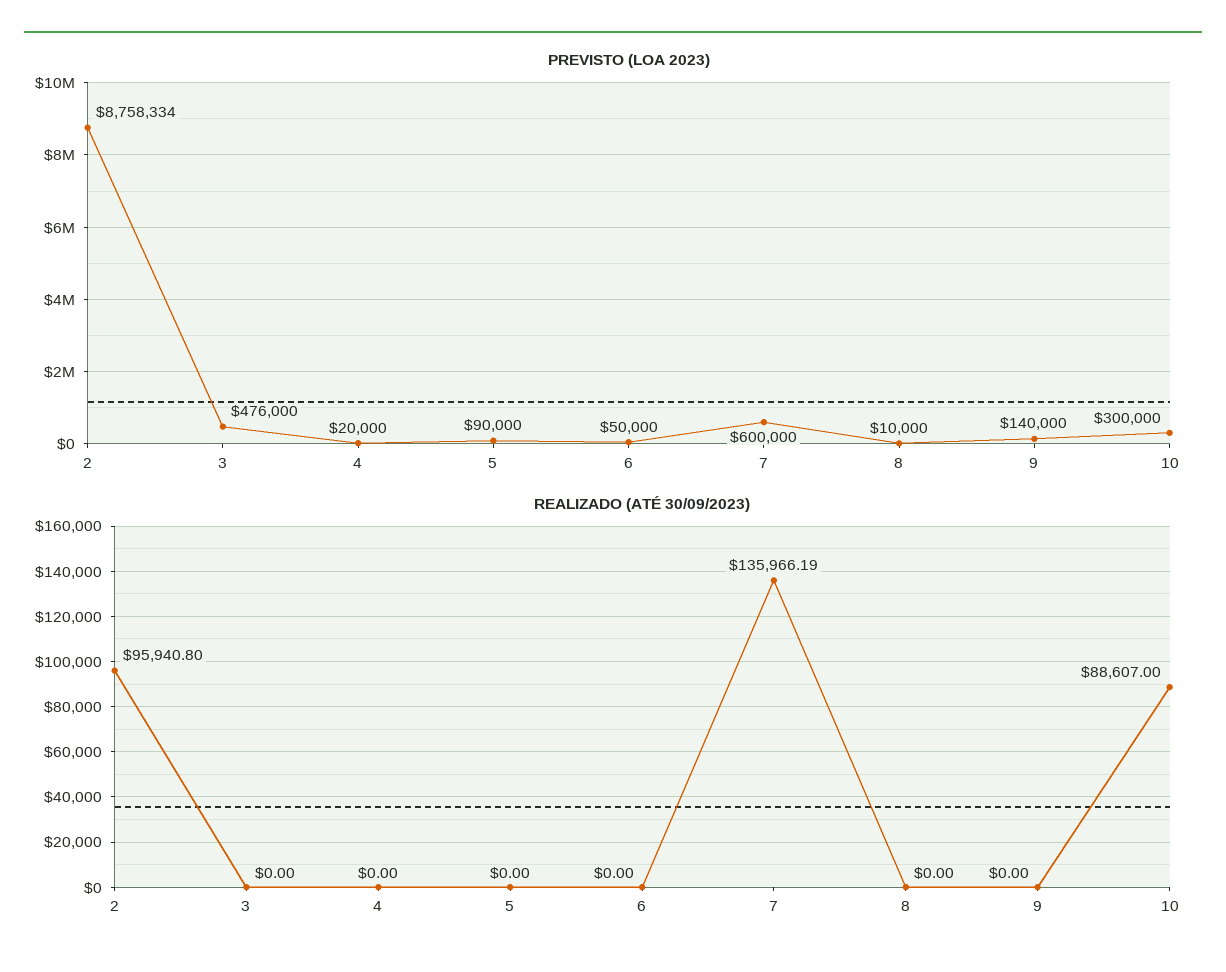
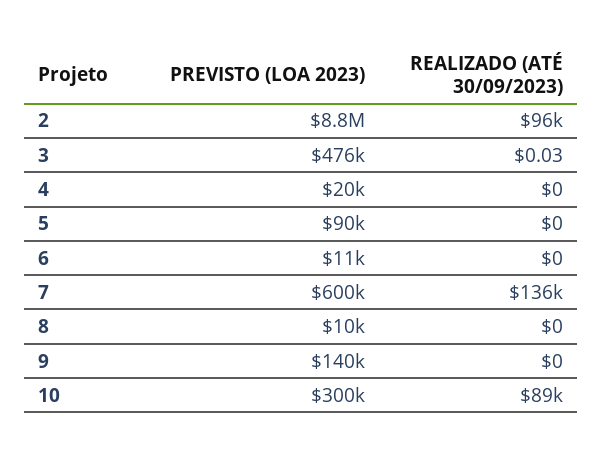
  {
    "PREVISTO (LOA 2023)": {
      "2": 8758334,
      "3": 476000,
      "4": 20000,
      "5": 90000,
-     "6": 50000,
+     "6": 11000,
      "7": 600000,
      "8": 10000,
      "9": 140000,
      "10": 300000
    },
    "REALIZADO (ATÉ 30/09/2023)": {
      "2": 95940.8,
-     "3": 0,
+     "3": 0.03,
      "4": 0,
      "5": 0,
      "6": 0,
      "7": 135966.19,
      "8": 0,
      "9": 0,
      "10": 88607
    }
  }

